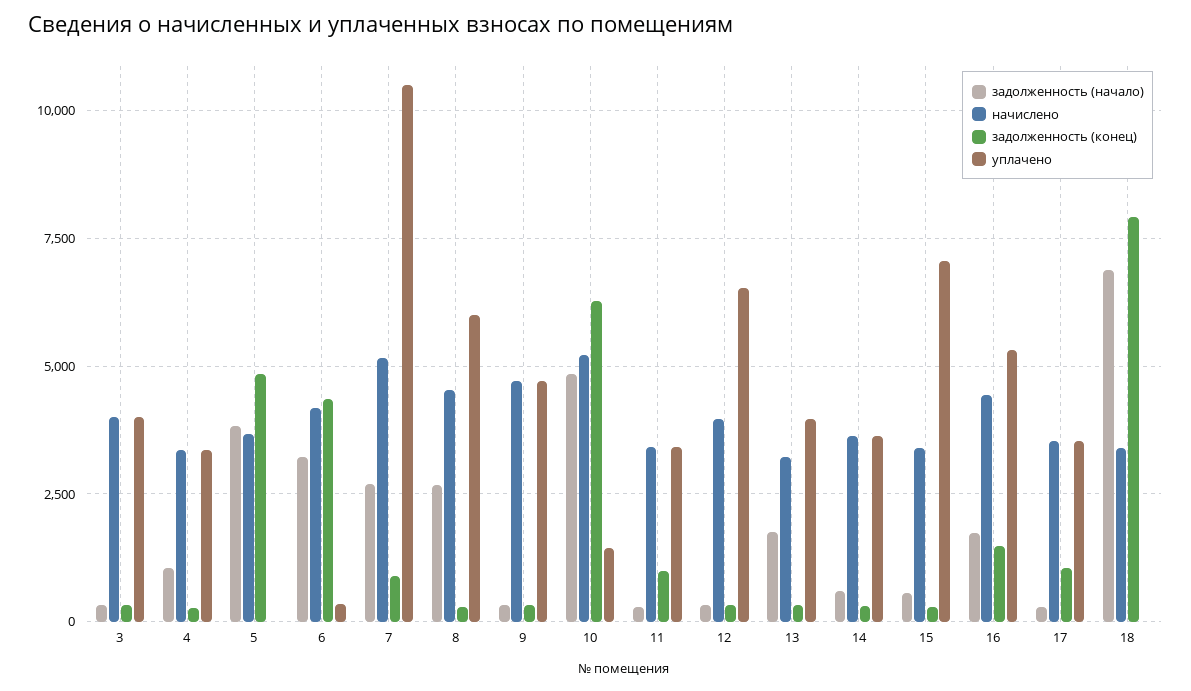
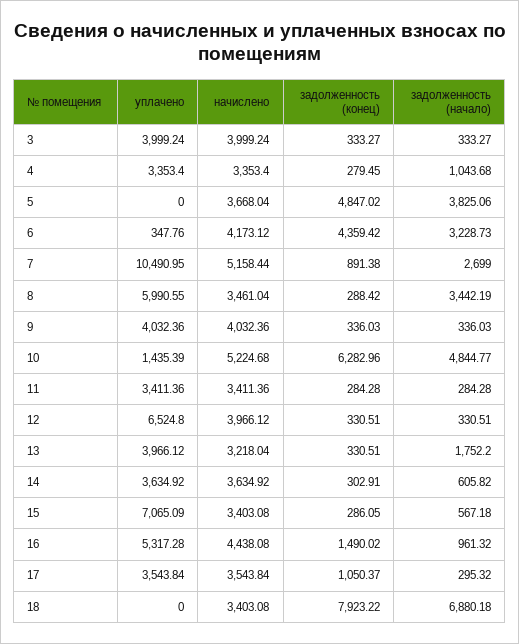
  {
    "задолженность (начало)": {
      "3": 333.27,
      "4": 1043.68,
      "5": 3825.06,
      "6": 3228.73,
      "7": 2699,
-     "8": 2750,
+     "8": 3442.19,
      "9": 336.03,
      "10": 4844.77,
      "11": 284.28,
      "12": 330.51,
      "13": 1752.2,
      "14": 605.82,
      "15": 567.18,
-     "16": 1750,
+     "16": 961.32,
      "17": 295.32,
      "18": 6880.18
    },
    "начислено": {
      "3": 3999.24,
      "4": 3353.4,
      "5": 3668.04,
      "6": 4173.12,
      "7": 5158.44,
-     "8": 4500,
+     "8": 3461.04,
-     "9": 4750,
+     "9": 4032.36,
      "10": 5224.68,
      "11": 3411.36,
      "12": 3966.12,
      "13": 3218.04,
      "14": 3634.92,
      "15": 3403.08,
      "16": 4438.08,
      "17": 3543.84,
      "18": 3403.08
    },
    "задолженность (конец)": {
      "3": 333.27,
      "4": 279.45,
      "5": 4847.02,
      "6": 4359.42,
      "7": 891.38,
      "8": 288.42,
      "9": 336.03,
      "10": 6282.96,
-     "11": 1000,
+     "11": 284.28,
      "12": 330.51,
      "13": 330.51,
      "14": 302.91,
      "15": 286.05,
      "16": 1490.02,
      "17": 1050.37,
      "18": 7923.22
    },
    "уплачено": {
      "3": 3999.24,
      "4": 3353.4,
      "5": 0,
      "6": 347.76,
      "7": 10490.95,
      "8": 5990.55,
-     "9": 4750,
+     "9": 4032.36,
      "10": 1435.39,
      "11": 3411.36,
      "12": 6524.8,
      "13": 3966.12,
      "14": 3634.92,
      "15": 7065.09,
      "16": 5317.28,
      "17": 3543.84,
      "18": 0
    }
  }

